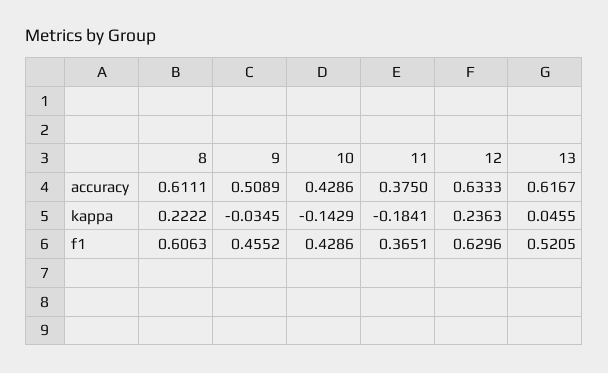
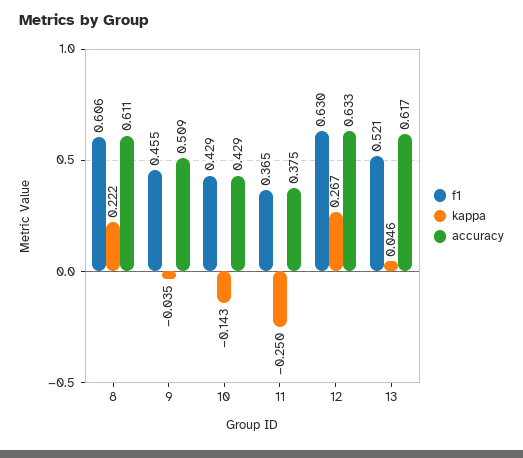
  {
    "accuracy": {
      "8": 0.6111,
      "9": 0.5089,
      "10": 0.4286,
      "11": 0.375,
      "12": 0.6333,
      "13": 0.6167
    },
    "kappa": {
      "8": 0.2222,
      "9": -0.0345,
      "10": -0.1429,
-     "11": -0.1841,
+     "11": -0.25,
-     "12": 0.2363,
+     "12": 0.267,
      "13": 0.0455
    },
    "f1": {
      "8": 0.6063,
      "9": 0.4552,
      "10": 0.4286,
      "11": 0.3651,
      "12": 0.6296,
      "13": 0.5205
    }
  }

